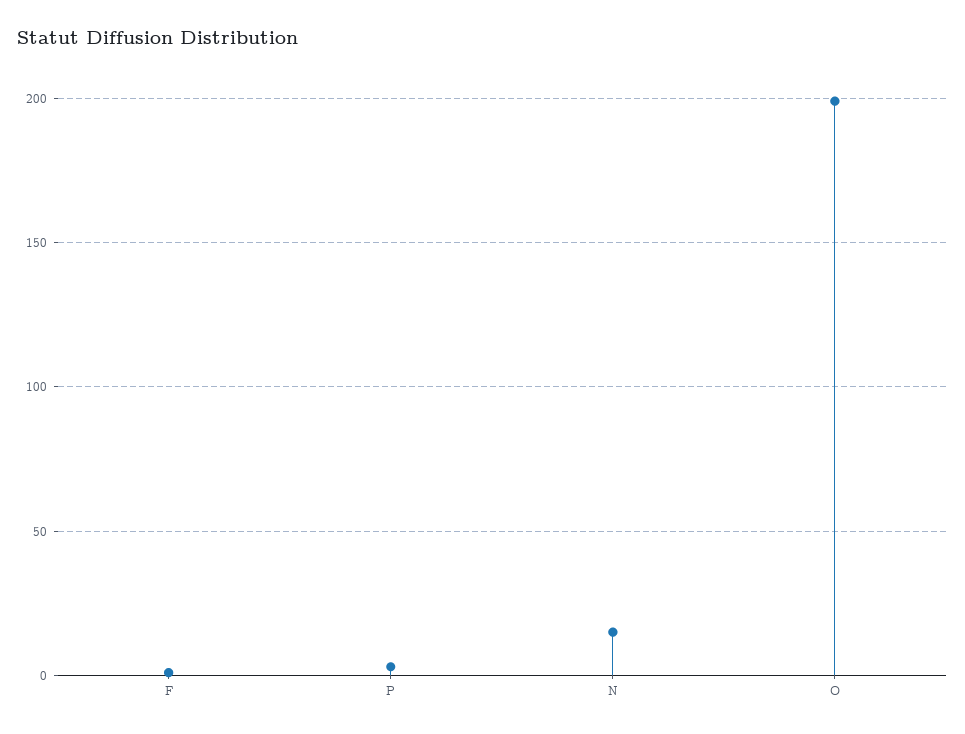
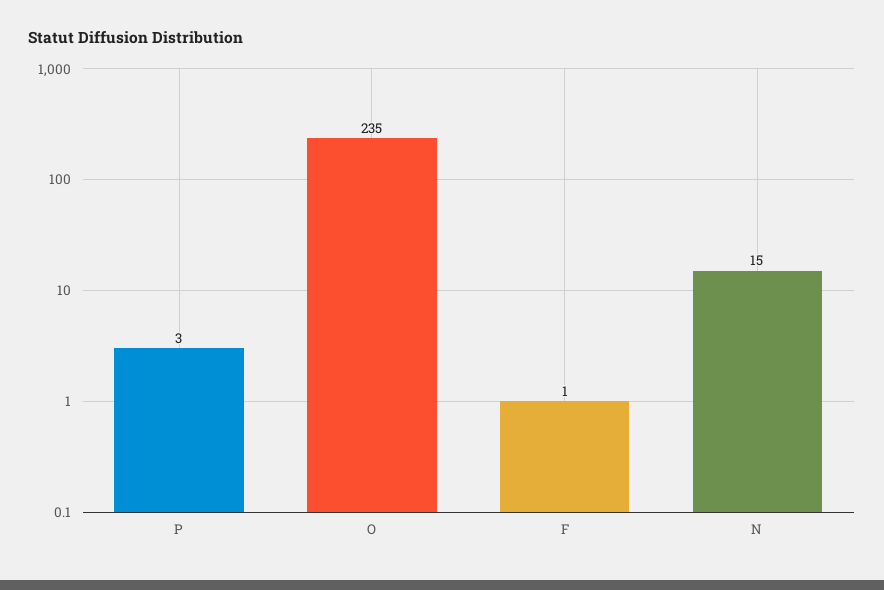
  {
    "F": 1,
    "P": 3,
    "N": 15,
-   "O": 200
+   "O": 235
  }

